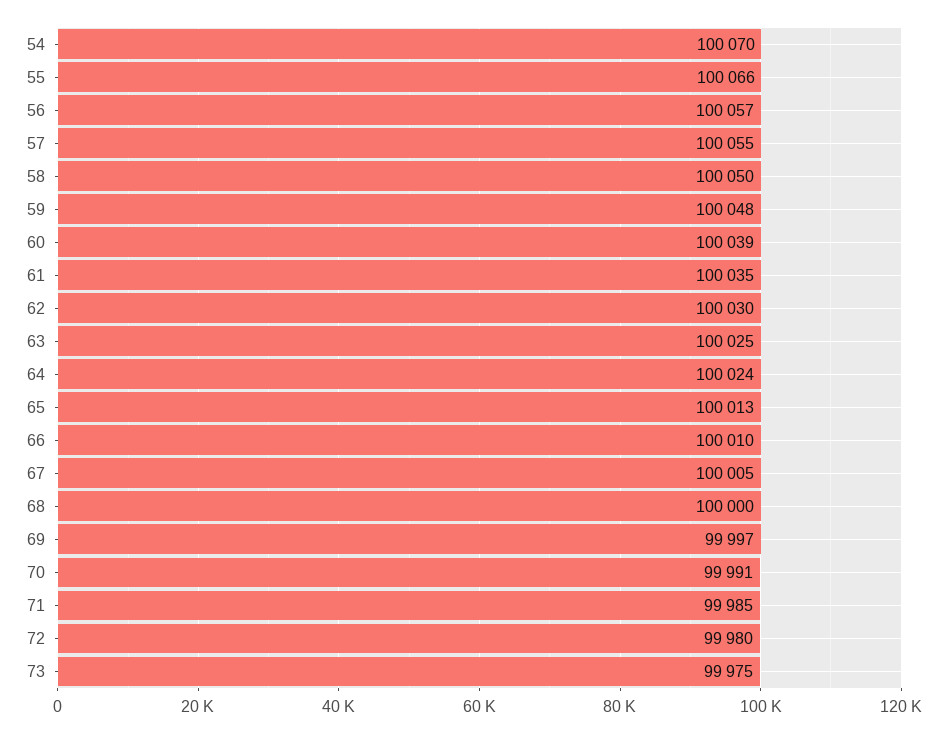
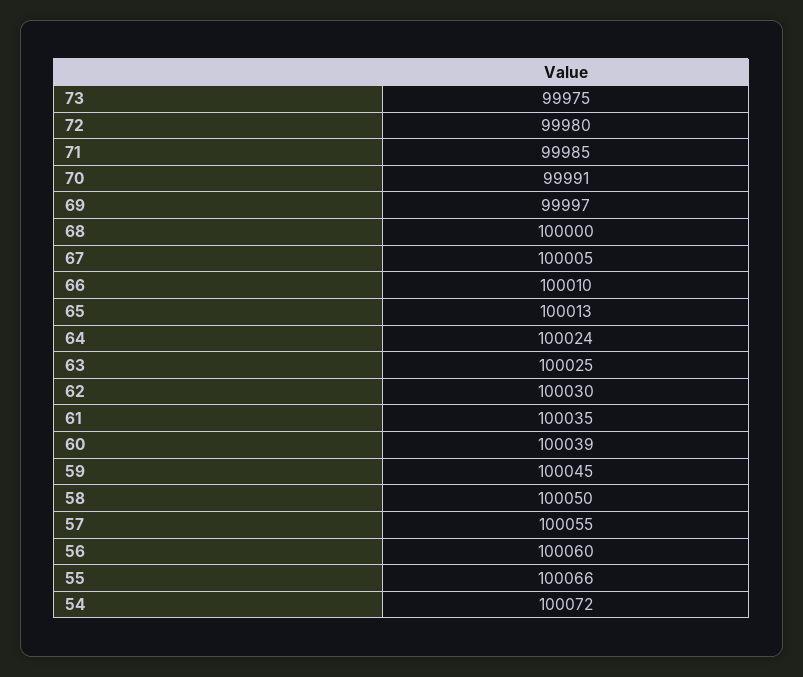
  {
-   "54": 100070,
+   "54": 100072,
    "55": 100066,
-   "56": 100057,
+   "56": 100060,
    "57": 100055,
    "58": 100050,
-   "59": 100048,
+   "59": 100045,
    "60": 100039,
    "61": 100035,
    "62": 100030,
    "63": 100025,
    "64": 100024,
    "65": 100013,
    "66": 100010,
    "67": 100005,
    "68": 100000,
    "69": 99997,
    "70": 99991,
    "71": 99985,
    "72": 99980,
    "73": 99975
  }

